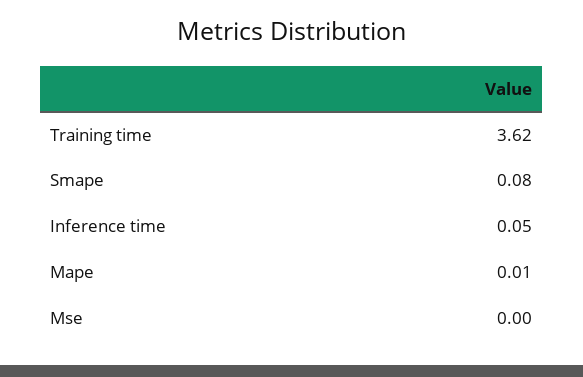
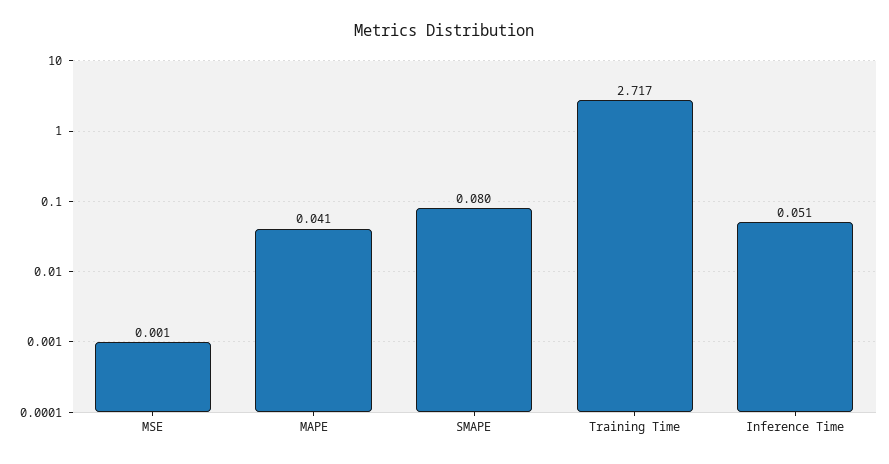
  {
-   "Training time": 3.62,
+   "Training time": 2.717,
    "Smape": 0.08,
    "Inference time": 0.051,
-   "Mape": 0.01,
+   "Mape": 0.041,
    "Mse": 0.001
  }

